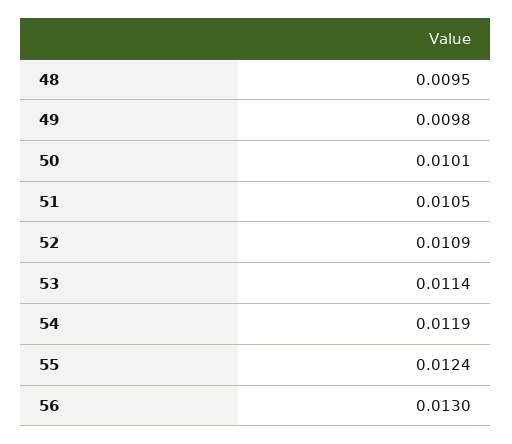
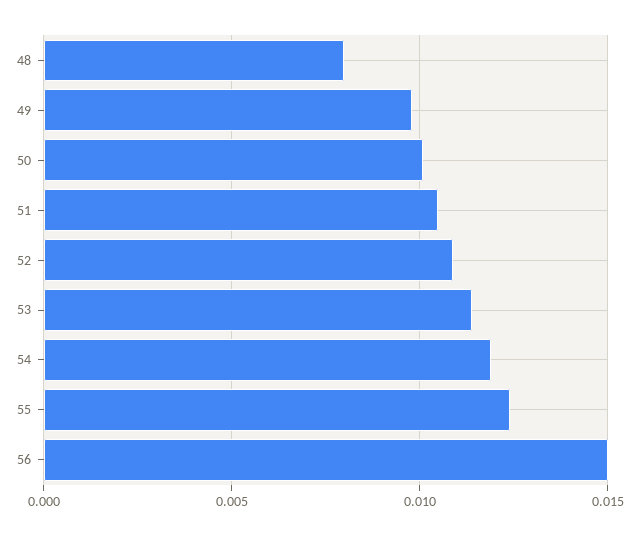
  {
-   "48": 0.0095,
+   "48": 0.008,
    "49": 0.0098,
    "50": 0.0101,
    "51": 0.0105,
    "52": 0.0109,
    "53": 0.0114,
    "54": 0.0119,
    "55": 0.0124,
-   "56": 0.013
+   "56": 0.015
  }

